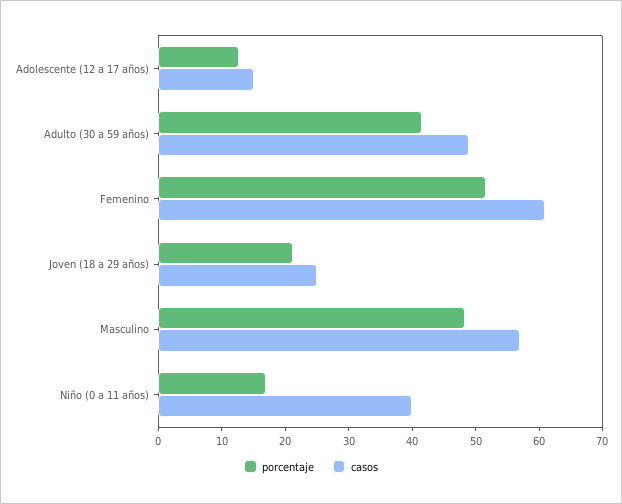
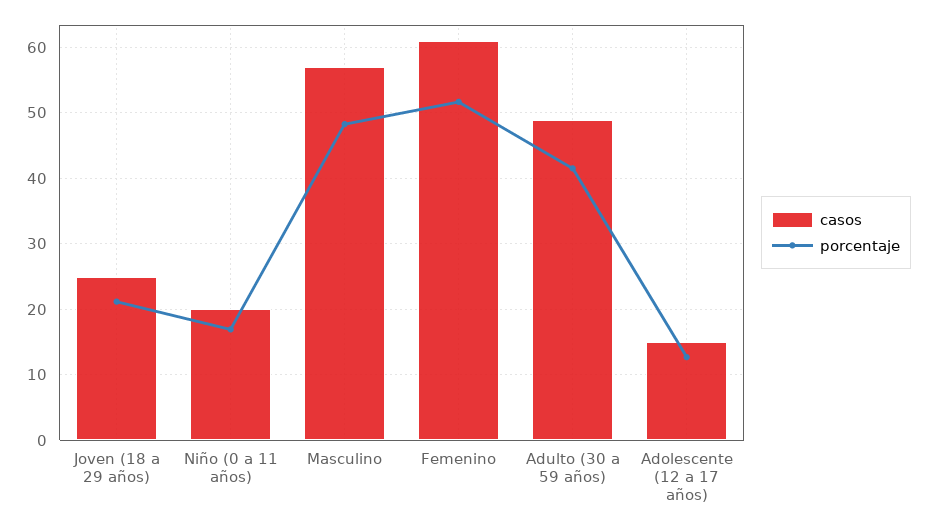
  {
    "porcentaje": {
      "Adolescente (12 a 17 años)": 13,
      "Adulto (30 a 59 años)": 42,
      "Femenino": 52,
      "Joven (18 a 29 años)": 21,
      "Masculino": 48,
      "Niño (0 a 11 años)": 17
    },
    "casos": {
      "Adolescente (12 a 17 años)": 15,
      "Adulto (30 a 59 años)": 49,
      "Femenino": 61,
      "Joven (18 a 29 años)": 25,
      "Masculino": 57,
-     "Niño (0 a 11 años)": 40
+     "Niño (0 a 11 años)": 20
    }
  }

